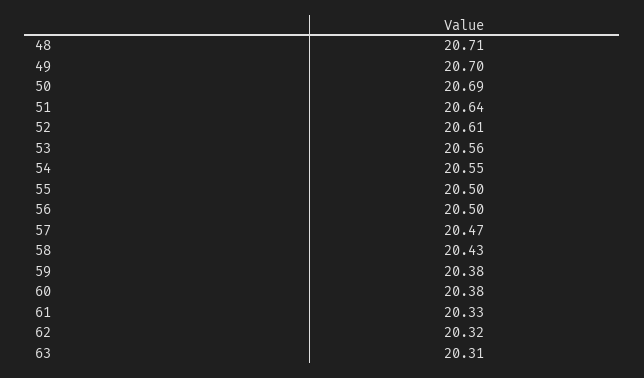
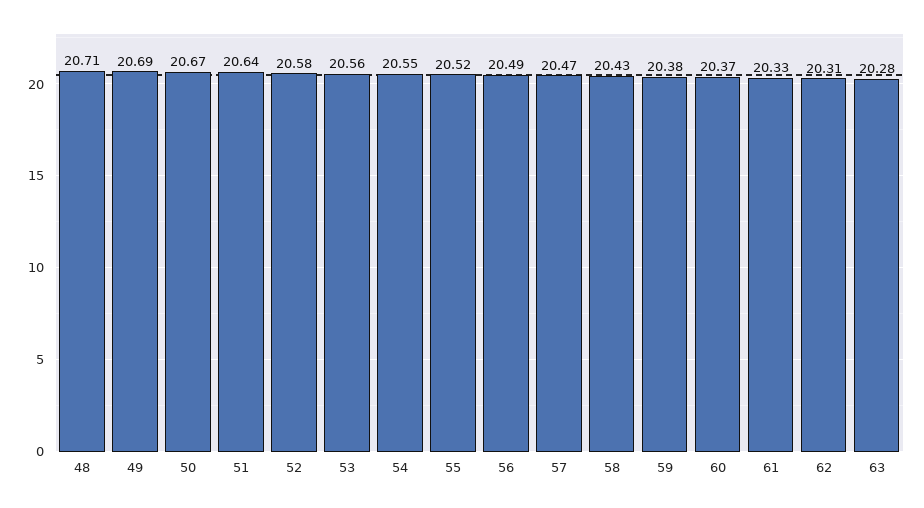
  {
    "48": 20.71,
-   "49": 20.7,
+   "49": 20.69,
-   "50": 20.69,
+   "50": 20.67,
    "51": 20.64,
-   "52": 20.61,
+   "52": 20.58,
    "53": 20.56,
    "54": 20.55,
-   "55": 20.5,
+   "55": 20.52,
-   "56": 20.5,
+   "56": 20.49,
    "57": 20.47,
    "58": 20.43,
    "59": 20.38,
-   "60": 20.38,
+   "60": 20.37,
    "61": 20.33,
-   "62": 20.32,
+   "62": 20.31,
-   "63": 20.31
+   "63": 20.28
  }

